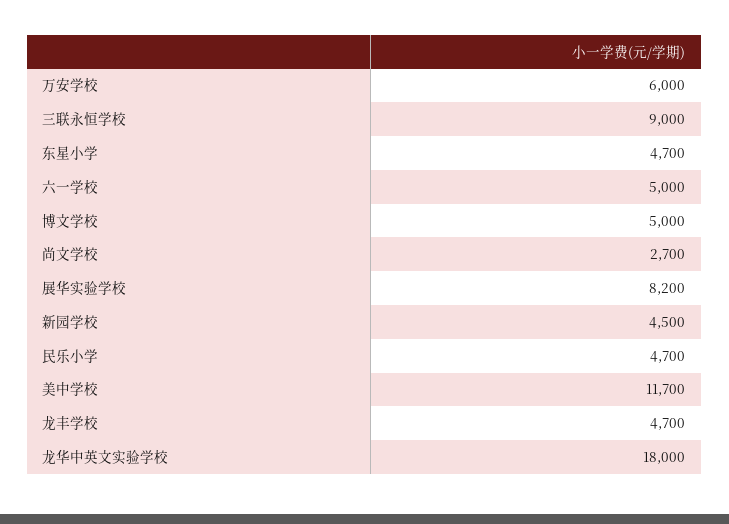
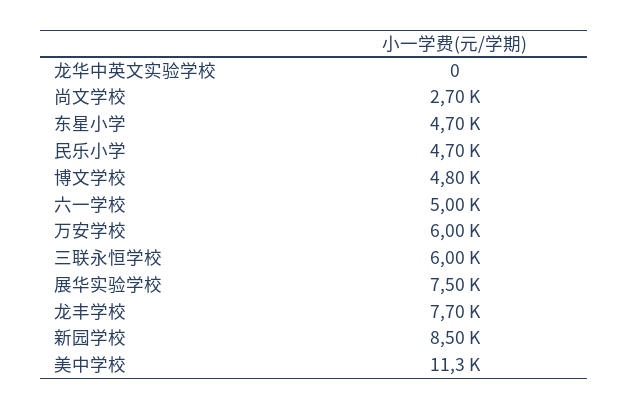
  {
    "万安学校": 6000,
-   "三联永恒学校": 9000,
+   "三联永恒学校": 6000,
    "东星小学": 4700,
    "六一学校": 5000,
-   "博文学校": 5000,
+   "博文学校": 4800,
    "尚文学校": 2700,
-   "展华实验学校": 8200,
+   "展华实验学校": 7500,
-   "新园学校": 4500,
+   "新园学校": 8500,
    "民乐小学": 4700,
-   "美中学校": 11700,
+   "美中学校": 11300,
-   "龙丰学校": 4700,
+   "龙丰学校": 7700,
-   "龙华中英文实验学校": 18000
+   "龙华中英文实验学校": 0
  }

